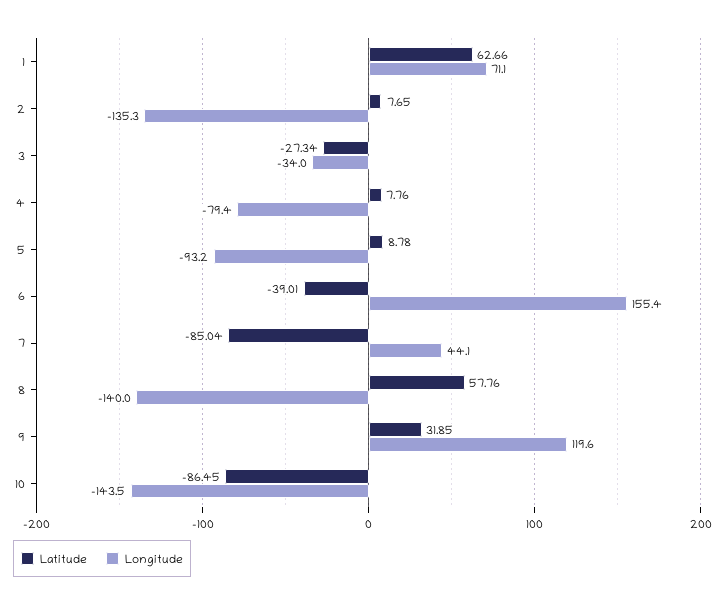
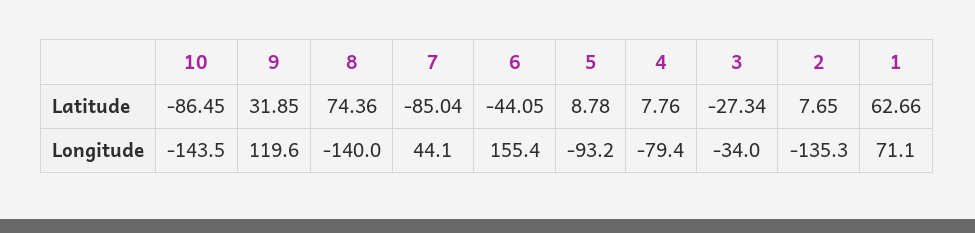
  {
    "Latitude": {
      "1": 62.66,
      "2": 7.65,
      "3": -27.34,
      "4": 7.76,
      "5": 8.78,
-     "6": -39.01,
+     "6": -44.05,
      "7": -85.04,
-     "8": 57.76,
+     "8": 74.36,
      "9": 31.85,
      "10": -86.45
    },
    "Longitude": {
      "1": 71.1,
      "2": -135.3,
      "3": -34,
      "4": -79.4,
      "5": -93.2,
      "6": 155.4,
      "7": 44.1,
      "8": -140,
      "9": 119.6,
      "10": -143.5
    }
  }

